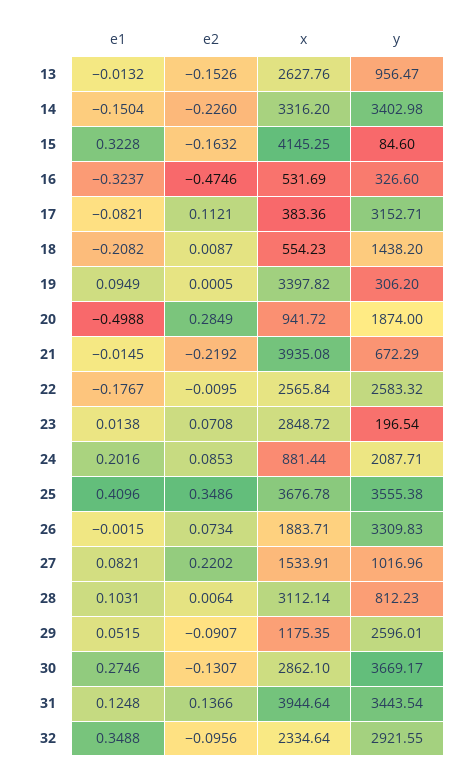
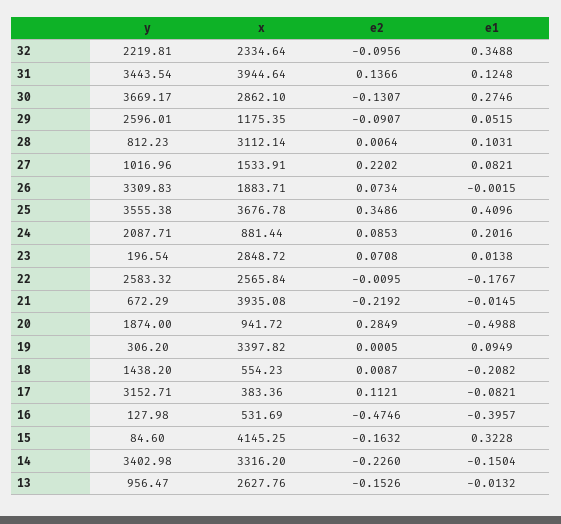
  {
    "e1": {
      "13": -0.0132,
      "14": -0.1504,
      "15": 0.3228,
-     "16": -0.3237,
+     "16": -0.3957,
      "17": -0.0821,
      "18": -0.2082,
      "19": 0.0949,
      "20": -0.4988,
      "21": -0.0145,
      "22": -0.1767,
      "23": 0.0138,
      "24": 0.2016,
      "25": 0.4096,
      "26": -0.0015,
      "27": 0.0821,
      "28": 0.1031,
      "29": 0.0515,
      "30": 0.2746,
      "31": 0.1248,
      "32": 0.3488
    },
    "e2": {
      "13": -0.1526,
      "14": -0.226,
      "15": -0.1632,
      "16": -0.4746,
      "17": 0.1121,
      "18": 0.0087,
      "19": 0.0005,
      "20": 0.2849,
      "21": -0.2192,
      "22": -0.0095,
      "23": 0.0708,
      "24": 0.0853,
      "25": 0.3486,
      "26": 0.0734,
      "27": 0.2202,
      "28": 0.0064,
      "29": -0.0907,
      "30": -0.1307,
      "31": 0.1366,
      "32": -0.0956
    },
    "x": {
      "13": 2627.76,
      "14": 3316.2,
      "15": 4145.25,
      "16": 531.69,
      "17": 383.36,
      "18": 554.23,
      "19": 3397.82,
      "20": 941.72,
      "21": 3935.08,
      "22": 2565.84,
      "23": 2848.72,
      "24": 881.44,
      "25": 3676.78,
      "26": 1883.71,
      "27": 1533.91,
      "28": 3112.14,
      "29": 1175.35,
      "30": 2862.1,
      "31": 3944.64,
      "32": 2334.64
    },
    "y": {
      "13": 956.47,
      "14": 3402.98,
      "15": 84.6,
-     "16": 326.6,
+     "16": 127.98,
      "17": 3152.71,
      "18": 1438.2,
      "19": 306.2,
      "20": 1874,
      "21": 672.29,
      "22": 2583.32,
      "23": 196.54,
      "24": 2087.71,
      "25": 3555.38,
      "26": 3309.83,
      "27": 1016.96,
      "28": 812.23,
      "29": 2596.01,
      "30": 3669.17,
      "31": 3443.54,
-     "32": 2921.55
+     "32": 2219.81
    }
  }

